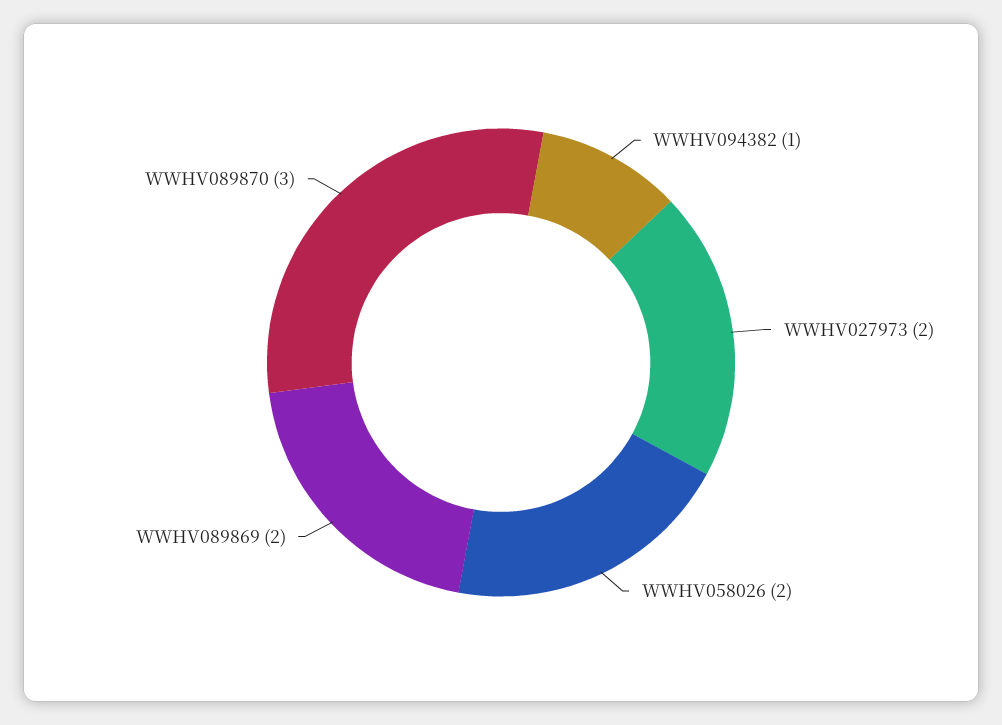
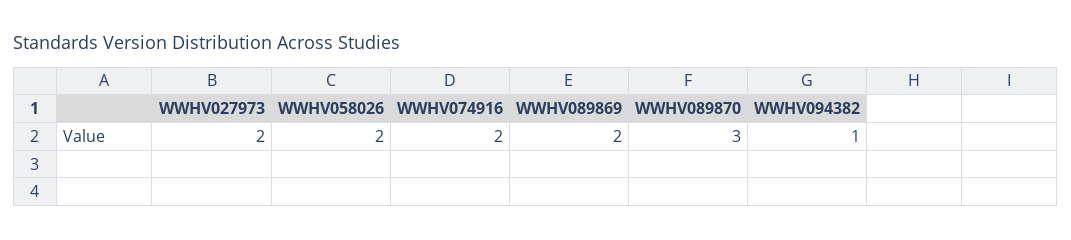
  {
    "WWHV094382": 1,
    "WWHV027973": 2,
    "WWHV058026": 2,
    "WWHV089869": 2,
-   "WWHV089870": 3
+   "WWHV089870": 3,
+   "WWHV074916": 2
  }

